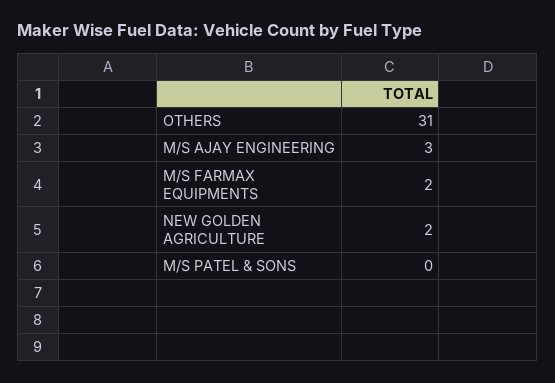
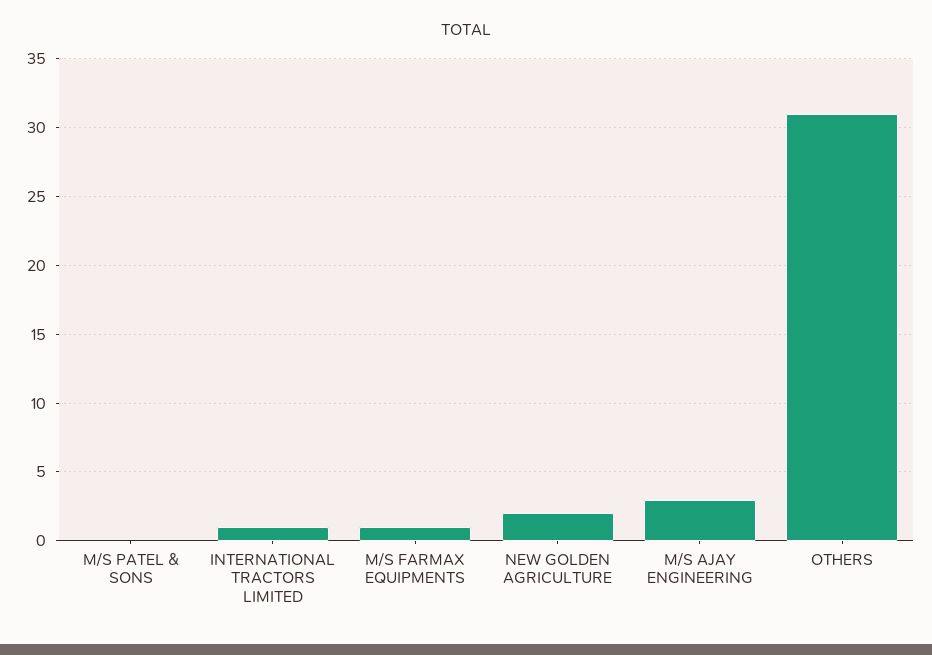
  {
    "OTHERS": 31,
    "M/S AJAY ENGINEERING": 3,
-   "M/S FARMAX EQUIPMENTS": 2,
+   "M/S FARMAX EQUIPMENTS": 1,
    "NEW GOLDEN AGRICULTURE": 2,
-   "M/S PATEL & SONS": 0
+   "M/S PATEL & SONS": 0,
+   "INTERNATIONAL TRACTORS LIMITED": 1
  }

